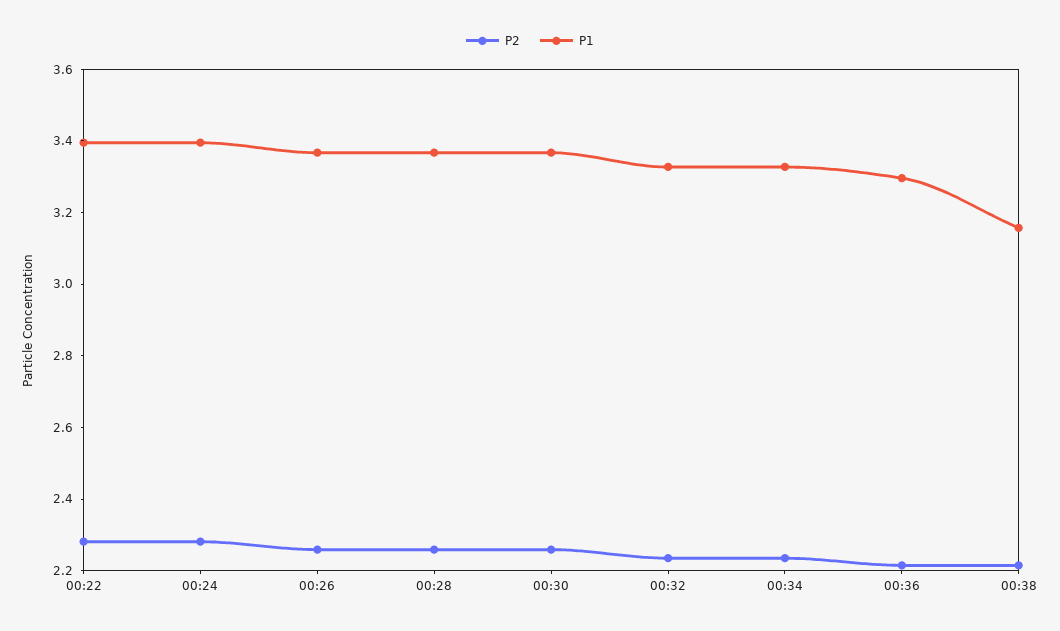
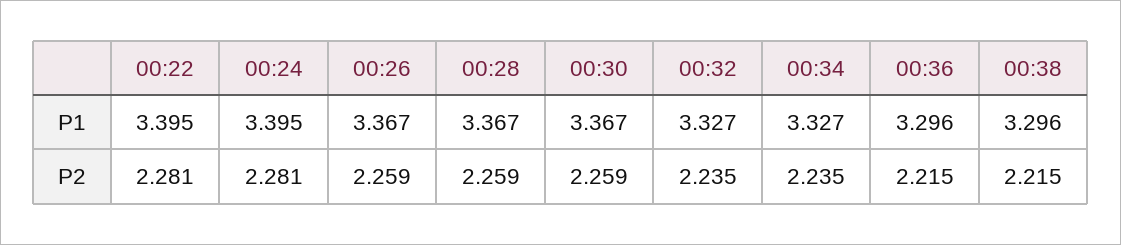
  {
    "P2": {
      "00:22": 2.281,
      "00:24": 2.281,
      "00:26": 2.259,
      "00:28": 2.259,
      "00:30": 2.259,
      "00:32": 2.235,
      "00:34": 2.235,
      "00:36": 2.215,
      "00:38": 2.215
    },
    "P1": {
      "00:22": 3.395,
      "00:24": 3.395,
      "00:26": 3.367,
      "00:28": 3.367,
      "00:30": 3.367,
      "00:32": 3.327,
      "00:34": 3.327,
      "00:36": 3.296,
-     "00:38": 3.15
+     "00:38": 3.296
    }
  }

